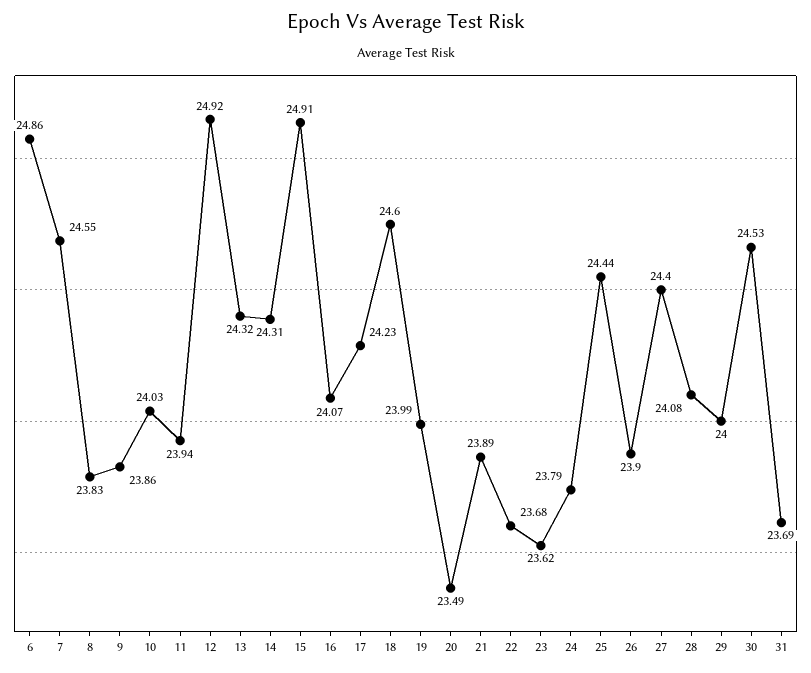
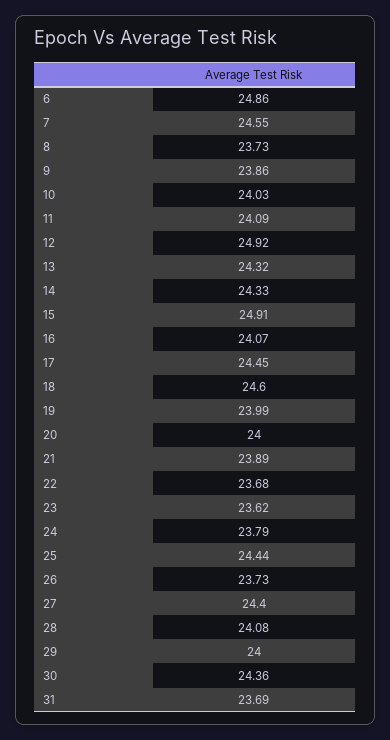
  {
    "6": 24.86,
    "7": 24.55,
-   "8": 23.83,
+   "8": 23.73,
    "9": 23.86,
    "10": 24.03,
-   "11": 23.94,
+   "11": 24.09,
    "12": 24.92,
    "13": 24.32,
-   "14": 24.31,
+   "14": 24.33,
    "15": 24.91,
    "16": 24.07,
-   "17": 24.23,
+   "17": 24.45,
    "18": 24.6,
    "19": 23.99,
-   "20": 23.49,
+   "20": 24,
    "21": 23.89,
    "22": 23.68,
    "23": 23.62,
    "24": 23.79,
    "25": 24.44,
-   "26": 23.9,
+   "26": 23.73,
    "27": 24.4,
    "28": 24.08,
    "29": 24,
-   "30": 24.53,
+   "30": 24.36,
    "31": 23.69
  }

